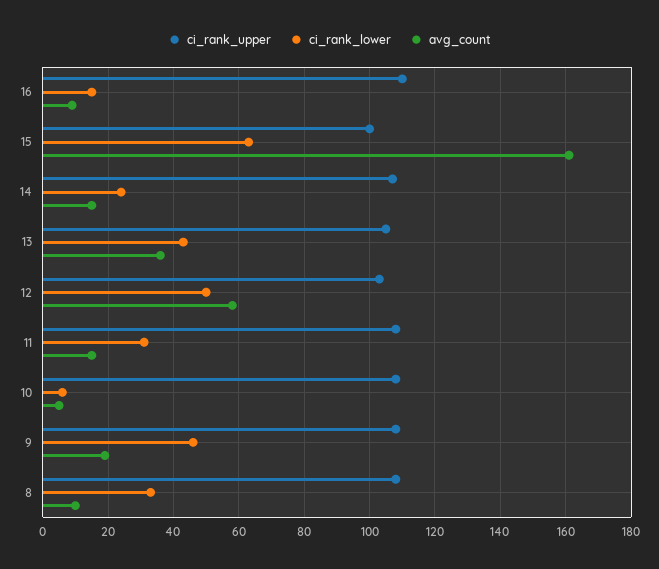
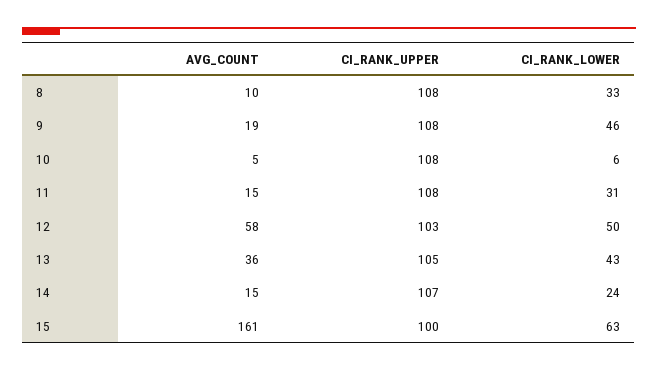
  {
    "ci_rank_upper": {
-     "16": 110,
      "15": 100,
      "14": 107,
      "13": 105,
      "12": 103,
      "11": 108,
      "10": 108,
      "9": 108,
      "8": 108
    },
    "ci_rank_lower": {
-     "16": 15,
      "15": 63,
      "14": 24,
      "13": 43,
      "12": 50,
      "11": 31,
      "10": 6,
      "9": 46,
      "8": 33
    },
    "avg_count": {
-     "16": 10,
      "15": 161,
      "14": 15,
      "13": 36,
      "12": 58,
      "11": 15,
      "10": 5,
      "9": 19,
      "8": 10
    }
  }

